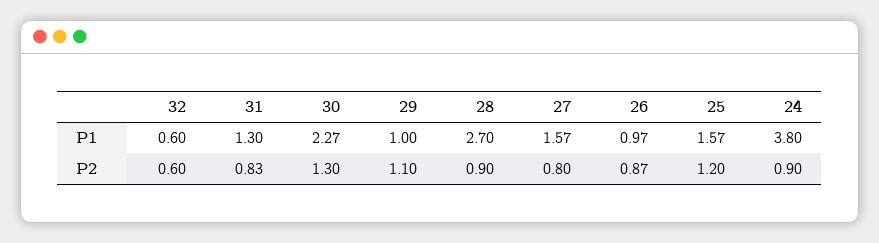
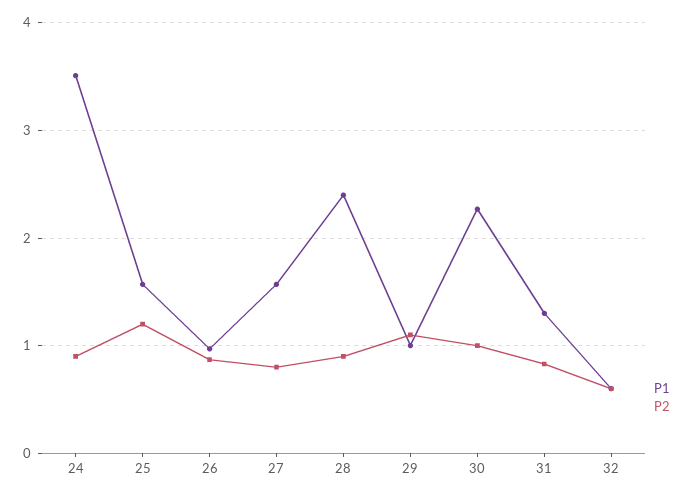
  {
    "P1": {
      "32": 0.6,
      "31": 1.3,
      "30": 2.27,
      "29": 1,
-     "28": 2.7,
+     "28": 2.4,
      "27": 1.57,
      "26": 0.97,
      "25": 1.57,
-     "24": 3.8
+     "24": 3.5
    },
    "P2": {
      "32": 0.6,
      "31": 0.83,
-     "30": 1.3,
+     "30": 1,
      "29": 1.1,
      "28": 0.9,
      "27": 0.8,
      "26": 0.87,
      "25": 1.2,
      "24": 0.9
    }
  }

